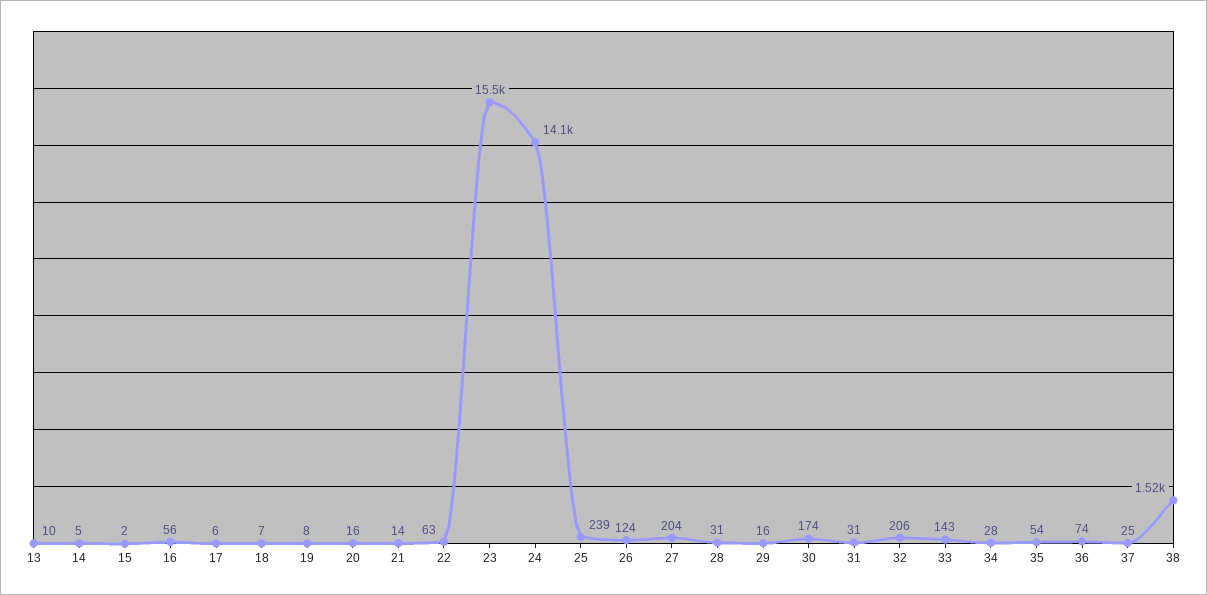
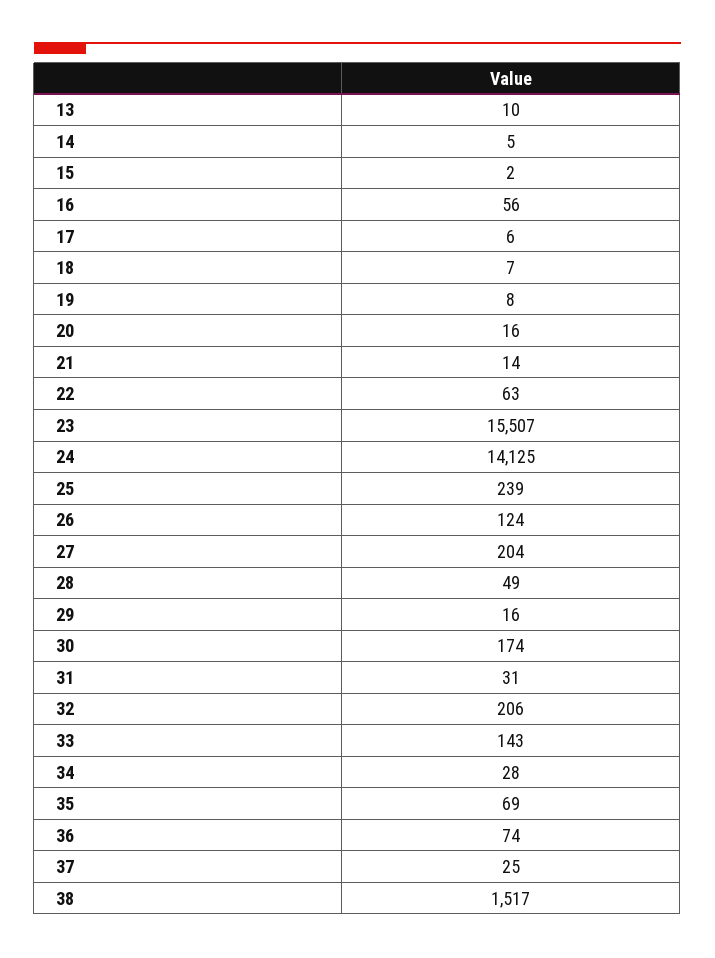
  {
    "13": 10,
    "14": 5,
    "15": 2,
    "16": 56,
    "17": 6,
    "18": 7,
    "19": 8,
    "20": 16,
    "21": 14,
    "22": 63,
    "23": 15507,
    "24": 14125,
    "25": 239,
    "26": 124,
    "27": 204,
-   "28": 31,
+   "28": 49,
    "29": 16,
    "30": 174,
    "31": 31,
    "32": 206,
    "33": 143,
    "34": 28,
-   "35": 54,
+   "35": 69,
    "36": 74,
    "37": 25,
    "38": 1517
  }

